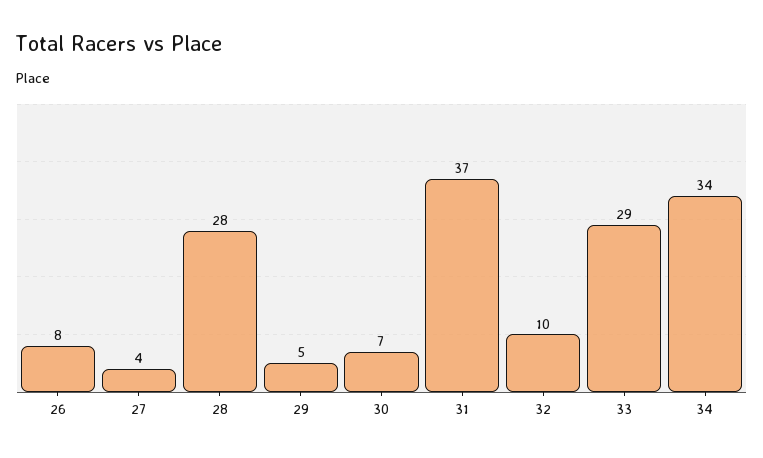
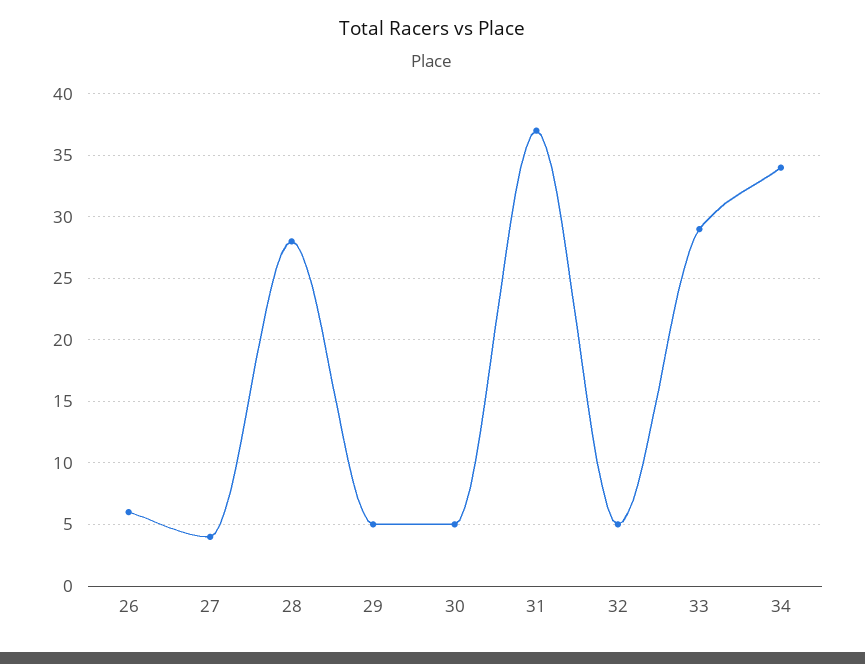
  {
-   "26": 8,
+   "26": 6,
    "27": 4,
    "28": 28,
    "29": 5,
-   "30": 7,
+   "30": 5,
    "31": 37,
-   "32": 10,
+   "32": 5,
    "33": 29,
    "34": 34
  }

